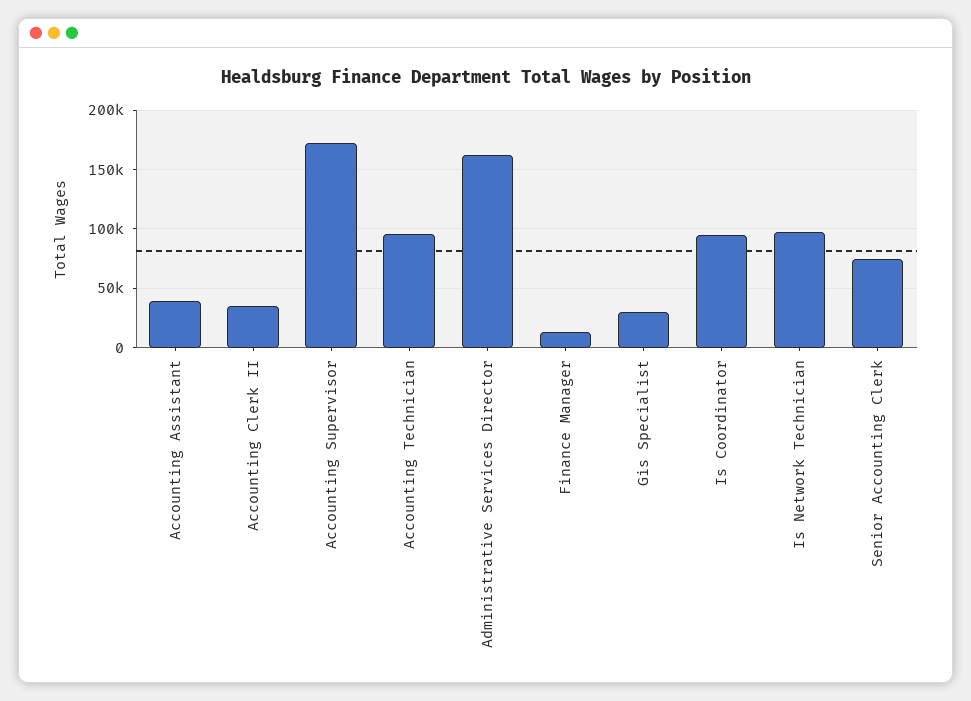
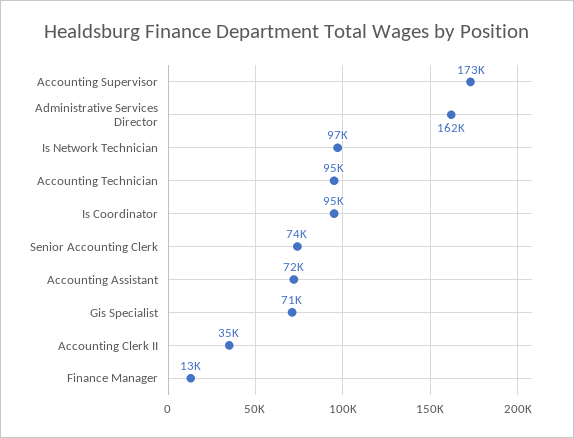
  {
-   "Accounting Assistant": 40000,
+   "Accounting Assistant": 72000,
    "Accounting Clerk II": 35000,
    "Accounting Supervisor": 173000,
    "Accounting Technician": 95000,
    "Administrative Services Director": 162000,
    "Finance Manager": 13000,
-   "Gis Specialist": 30000,
+   "Gis Specialist": 71000,
    "Is Coordinator": 95000,
    "Is Network Technician": 97000,
    "Senior Accounting Clerk": 74000
  }

